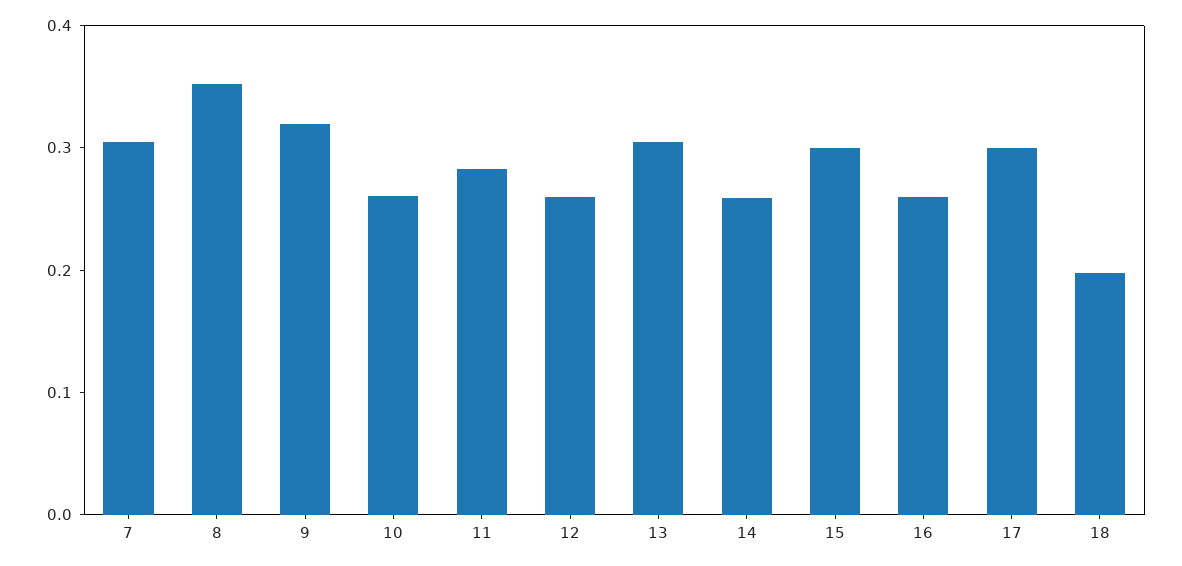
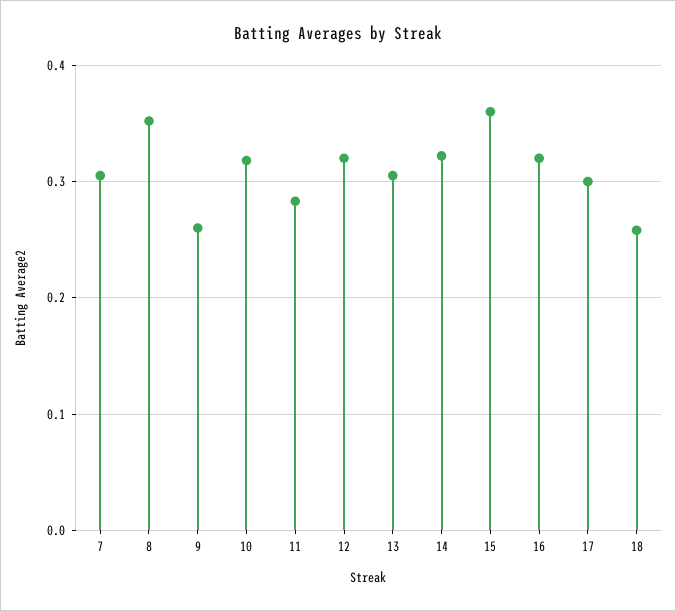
  {
    "7": 0.31,
    "8": 0.35,
-   "9": 0.32,
+   "9": 0.26,
-   "10": 0.26,
+   "10": 0.32,
    "11": 0.28,
-   "12": 0.26,
+   "12": 0.32,
    "13": 0.31,
-   "14": 0.26,
+   "14": 0.32,
-   "15": 0.3,
+   "15": 0.36,
-   "16": 0.26,
+   "16": 0.32,
    "17": 0.3,
-   "18": 0.2
+   "18": 0.26
  }

